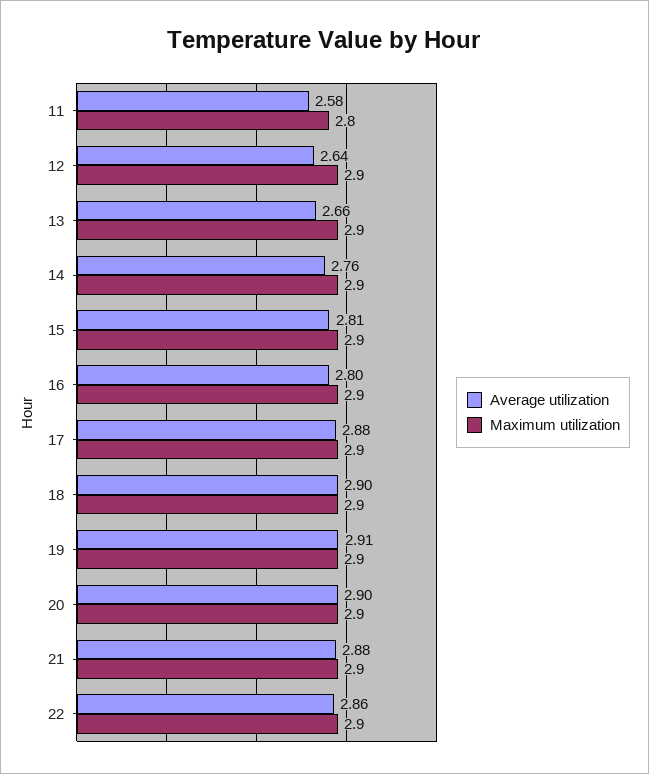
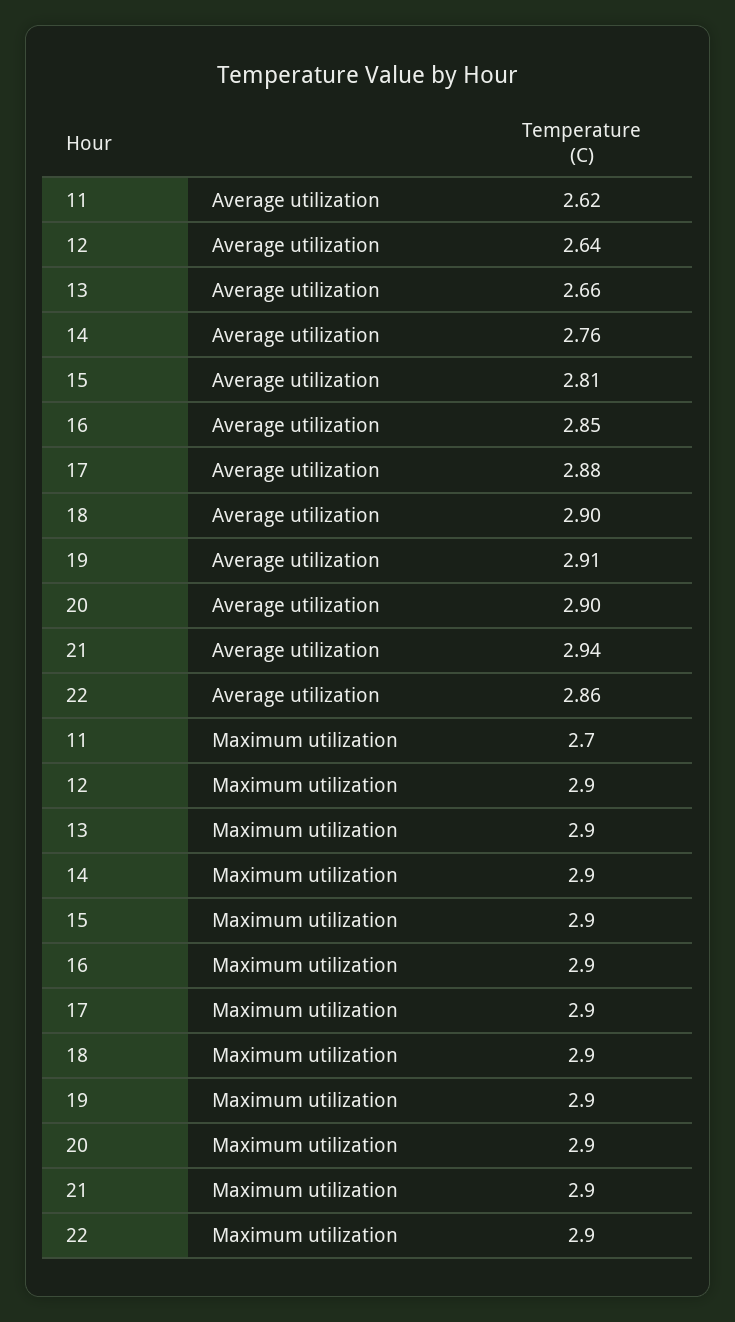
  {
    "Average utilization": {
-     "11": 2.58,
+     "11": 2.62,
      "12": 2.64,
      "13": 2.66,
      "14": 2.76,
      "15": 2.81,
-     "16": 2.8,
+     "16": 2.85,
      "17": 2.88,
      "18": 2.9,
      "19": 2.91,
      "20": 2.9,
-     "21": 2.88,
+     "21": 2.94,
      "22": 2.86
    },
    "Maximum utilization": {
-     "11": 2.8,
+     "11": 2.7,
      "12": 2.9,
      "13": 2.9,
      "14": 2.9,
      "15": 2.9,
      "16": 2.9,
      "17": 2.9,
      "18": 2.9,
      "19": 2.9,
      "20": 2.9,
      "21": 2.9,
      "22": 2.9
    }
  }

